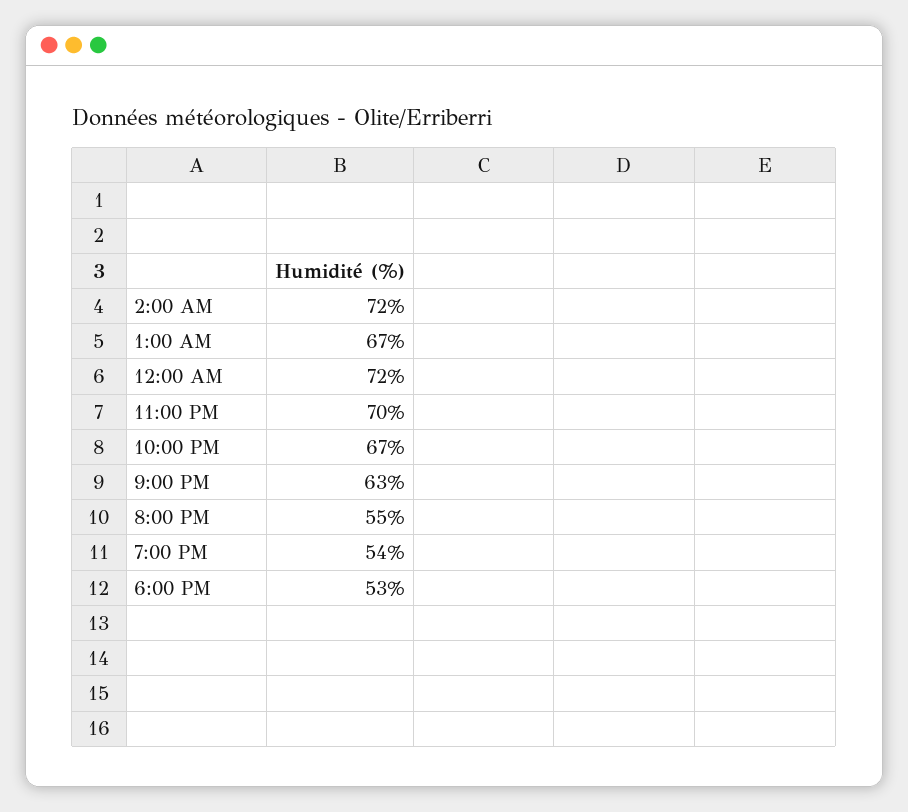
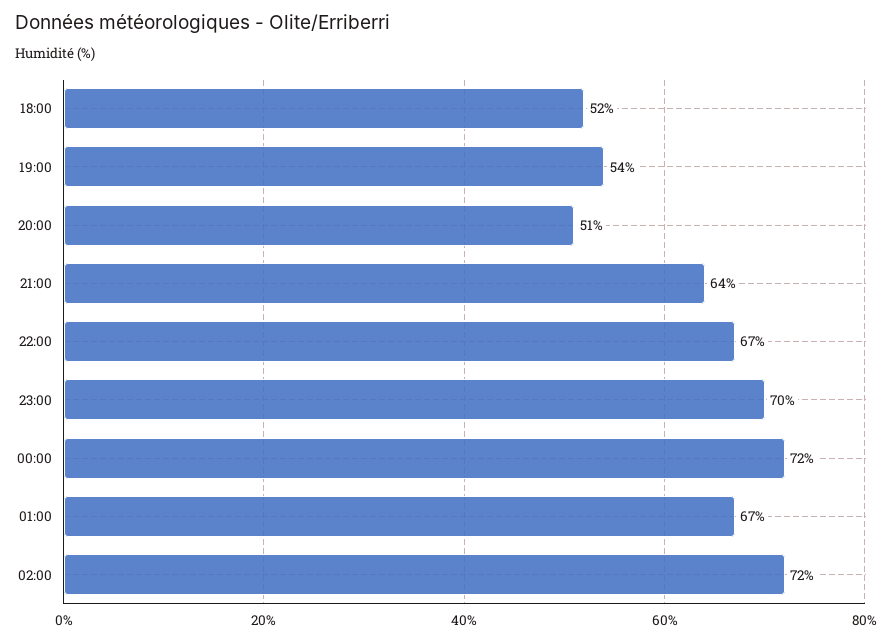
  {
    "2:00 AM": 72,
    "1:00 AM": 67,
    "12:00 AM": 72,
    "11:00 PM": 70,
    "10:00 PM": 67,
-   "9:00 PM": 63,
+   "9:00 PM": 64,
-   "8:00 PM": 55,
+   "8:00 PM": 51,
    "7:00 PM": 54,
-   "6:00 PM": 53
+   "6:00 PM": 52
  }

